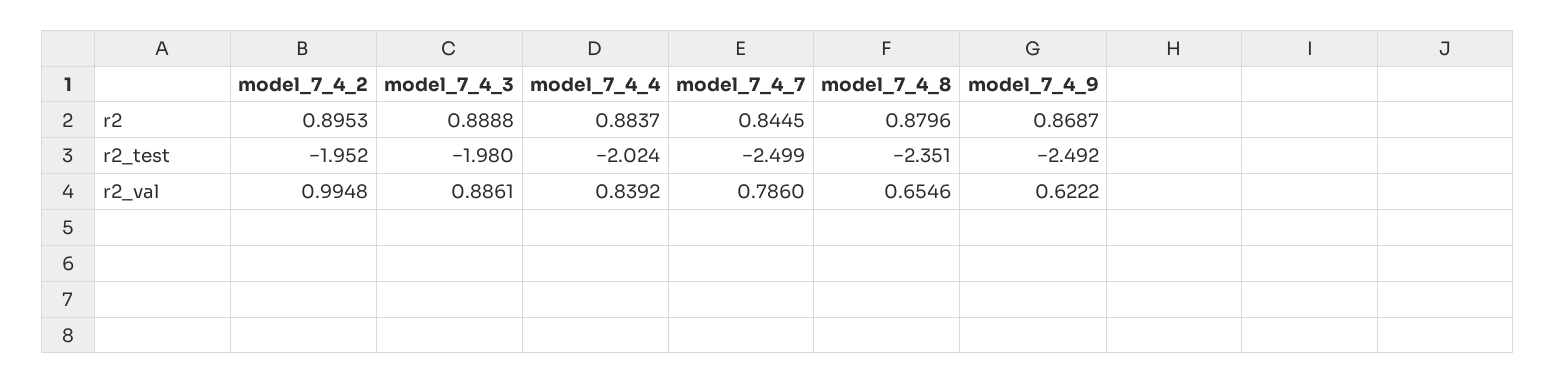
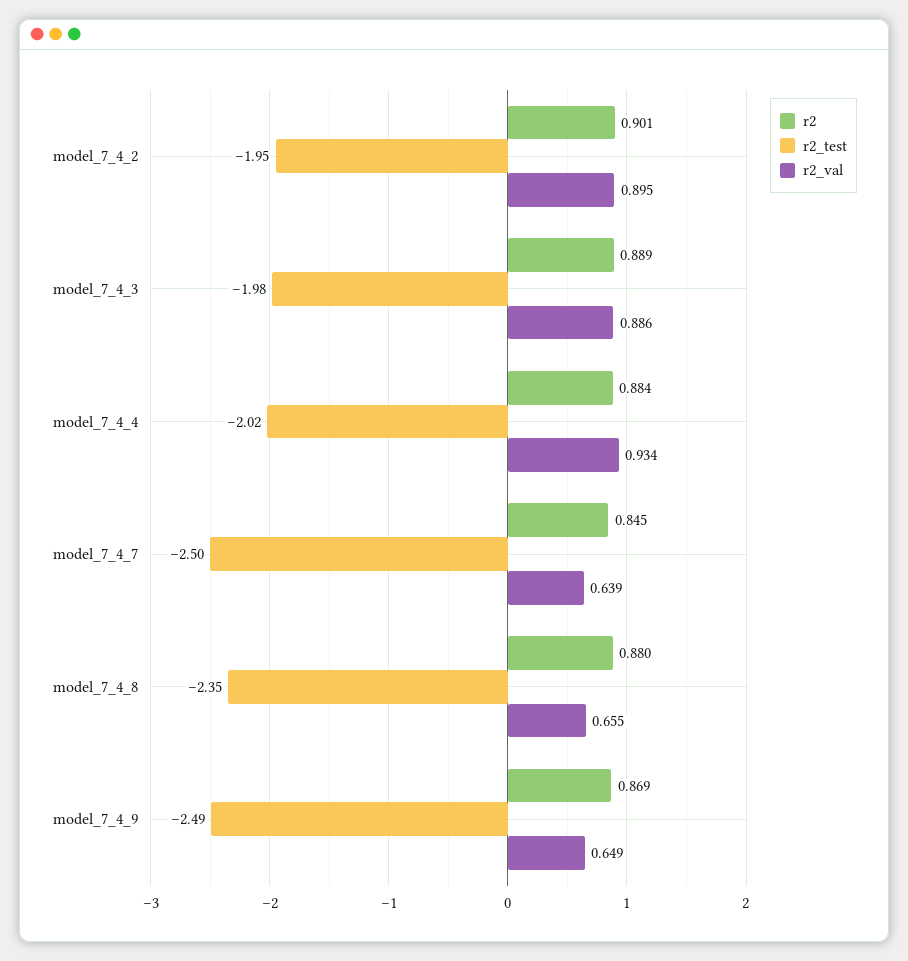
  {
    "r2": {
-     "model_7_4_2": 0.8953,
+     "model_7_4_2": 0.901,
      "model_7_4_3": 0.8888,
      "model_7_4_4": 0.8837,
      "model_7_4_7": 0.8445,
      "model_7_4_8": 0.8796,
      "model_7_4_9": 0.8687
    },
    "r2_test": {
      "model_7_4_2": -1.952,
      "model_7_4_3": -1.98,
      "model_7_4_4": -2.024,
      "model_7_4_7": -2.499,
      "model_7_4_8": -2.351,
      "model_7_4_9": -2.492
    },
    "r2_val": {
-     "model_7_4_2": 0.9948,
+     "model_7_4_2": 0.895,
      "model_7_4_3": 0.8861,
-     "model_7_4_4": 0.8392,
+     "model_7_4_4": 0.934,
-     "model_7_4_7": 0.786,
+     "model_7_4_7": 0.639,
      "model_7_4_8": 0.6546,
-     "model_7_4_9": 0.6222
+     "model_7_4_9": 0.649
    }
  }

